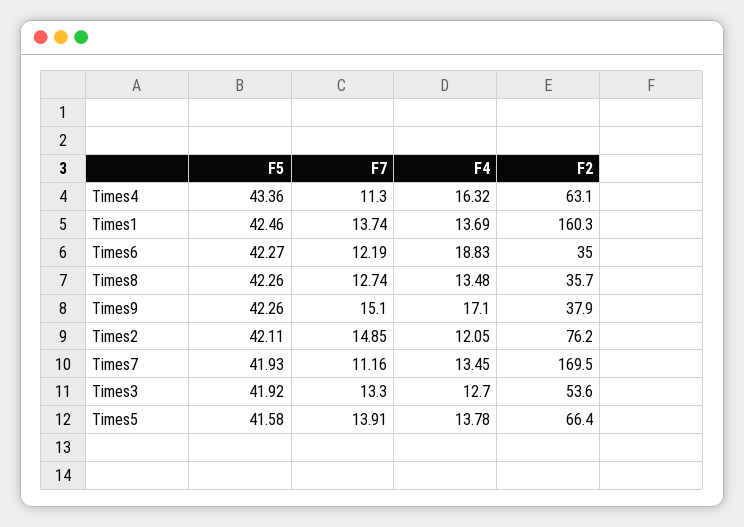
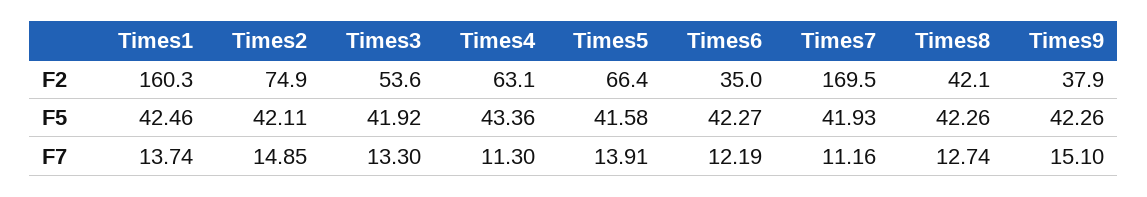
  {
    "F5": {
      "Times4": 43.36,
      "Times1": 42.46,
      "Times6": 42.27,
      "Times8": 42.26,
      "Times9": 42.26,
      "Times2": 42.11,
      "Times7": 41.93,
      "Times3": 41.92,
      "Times5": 41.58
    },
    "F7": {
      "Times4": 11.3,
      "Times1": 13.74,
      "Times6": 12.19,
      "Times8": 12.74,
      "Times9": 15.1,
      "Times2": 14.85,
      "Times7": 11.16,
      "Times3": 13.3,
      "Times5": 13.91
    },
-   "F4": {
-     "Times4": 16.32,
-     "Times1": 13.69,
-     "Times6": 18.83,
-     "Times8": 13.48,
-     "Times9": 17.1,
-     "Times2": 12.05,
-     "Times7": 13.45,
-     "Times3": 12.7,
-     "Times5": 13.78
-   },
    "F2": {
      "Times4": 63.1,
      "Times1": 160.3,
      "Times6": 35,
-     "Times8": 35.7,
+     "Times8": 42.1,
      "Times9": 37.9,
-     "Times2": 76.2,
+     "Times2": 74.9,
      "Times7": 169.5,
      "Times3": 53.6,
      "Times5": 66.4
    }
  }

